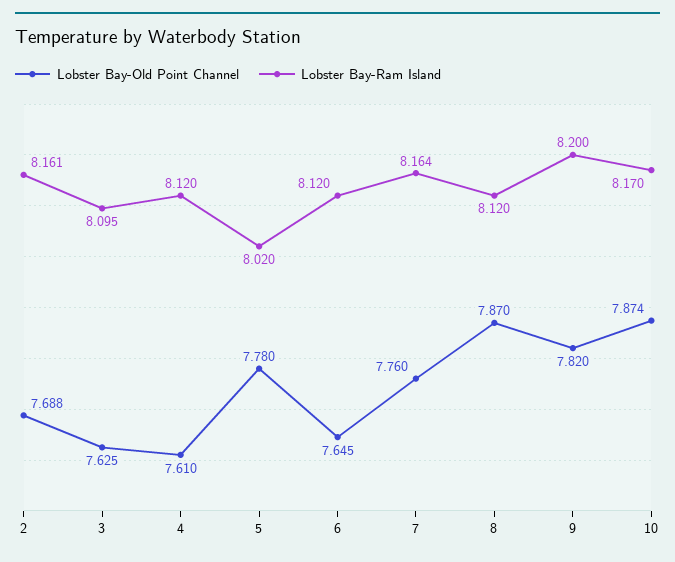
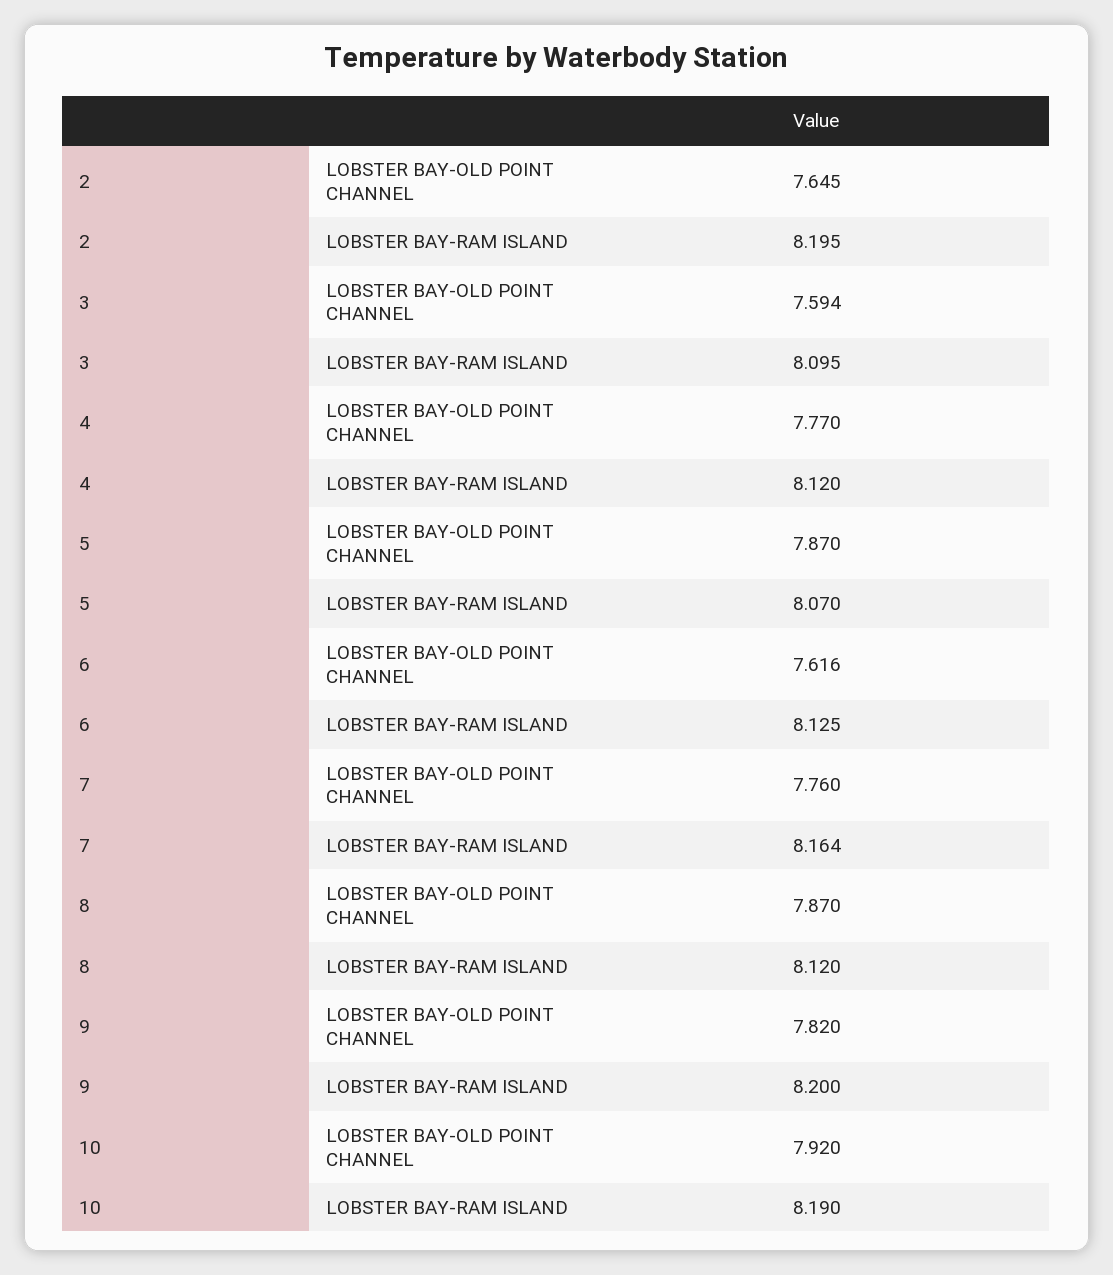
  {
    "Lobster Bay-Old Point Channel": {
-     "2": 7.688,
+     "2": 7.645,
-     "3": 7.625,
+     "3": 7.594,
-     "4": 7.61,
+     "4": 7.77,
-     "5": 7.78,
+     "5": 7.87,
-     "6": 7.645,
+     "6": 7.616,
      "7": 7.76,
      "8": 7.87,
      "9": 7.82,
-     "10": 7.874
+     "10": 7.92
    },
    "Lobster Bay-Ram Island": {
-     "2": 8.161,
+     "2": 8.195,
      "3": 8.095,
      "4": 8.12,
-     "5": 8.02,
+     "5": 8.07,
-     "6": 8.12,
+     "6": 8.125,
      "7": 8.164,
      "8": 8.12,
      "9": 8.2,
-     "10": 8.17
+     "10": 8.19
    }
  }

